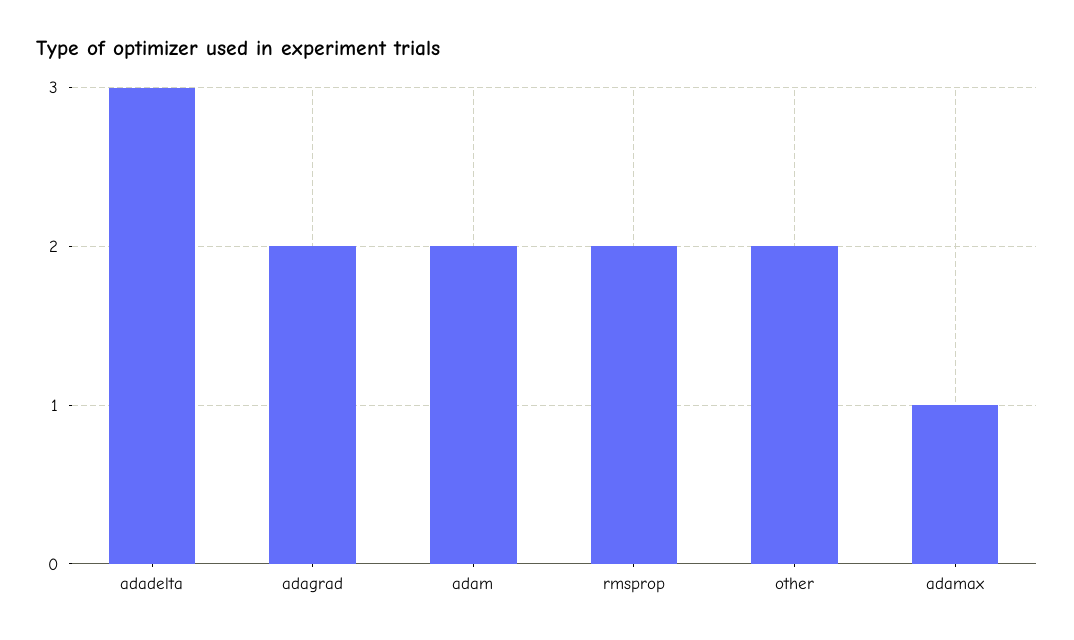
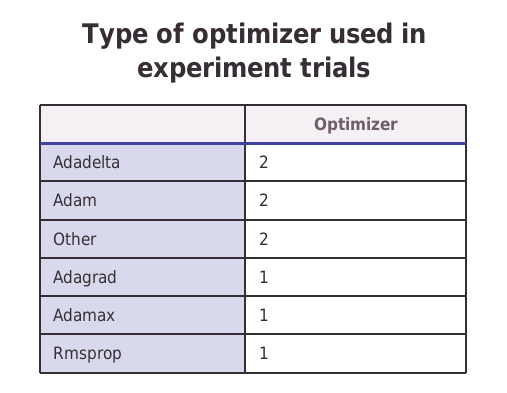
  {
-   "adadelta": 3,
+   "adadelta": 2,
-   "adagrad": 2,
+   "adagrad": 1,
    "adam": 2,
-   "rmsprop": 2,
+   "rmsprop": 1,
    "other": 2,
    "adamax": 1
  }

